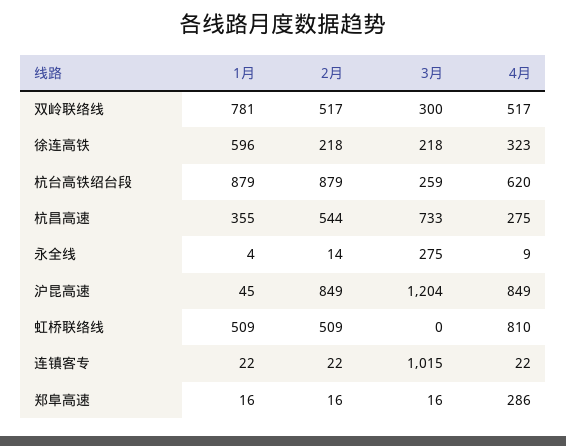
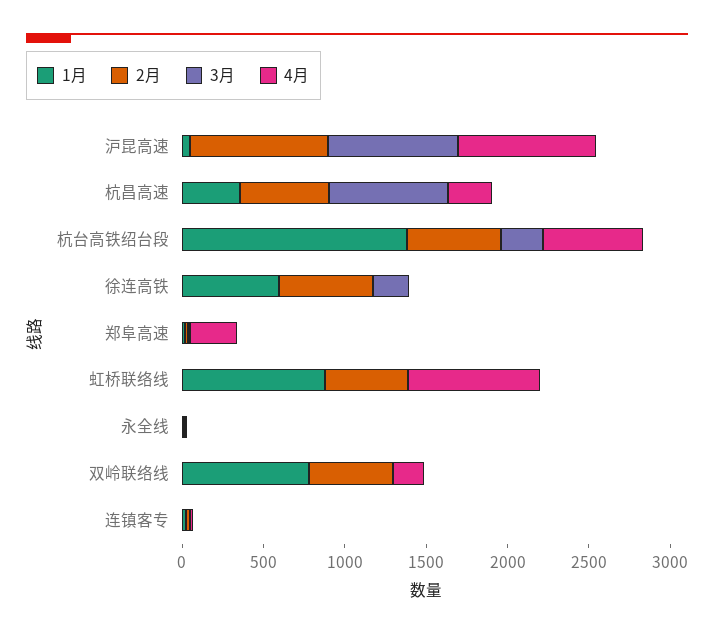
  {
    "1月": {
      "双岭联络线": 781,
      "徐连高铁": 596,
-     "杭台高铁绍台段": 879,
+     "杭台高铁绍台段": 1400,
      "杭昌高速": 355,
      "永全线": 4,
      "沪昆高速": 45,
-     "虹桥联络线": 509,
+     "虹桥联络线": 900,
      "连镇客专": 22,
      "郑阜高速": 16
    },
    "2月": {
      "双岭联络线": 517,
-     "徐连高铁": 218,
+     "徐连高铁": 600,
-     "杭台高铁绍台段": 879,
+     "杭台高铁绍台段": 600,
      "杭昌高速": 544,
      "永全线": 14,
      "沪昆高速": 849,
      "虹桥联络线": 509,
      "连镇客专": 22,
      "郑阜高速": 16
    },
    "3月": {
-     "双岭联络线": 300,
+     "双岭联络线": 0,
      "徐连高铁": 218,
      "杭台高铁绍台段": 259,
      "杭昌高速": 733,
-     "永全线": 275,
+     "永全线": 0,
-     "沪昆高速": 1204,
+     "沪昆高速": 800,
      "虹桥联络线": 0,
-     "连镇客专": 1015,
+     "连镇客专": 0,
      "郑阜高速": 16
    },
    "4月": {
-     "双岭联络线": 517,
+     "双岭联络线": 200,
-     "徐连高铁": 323,
+     "徐连高铁": 0,
      "杭台高铁绍台段": 620,
      "杭昌高速": 275,
      "永全线": 9,
      "沪昆高速": 849,
      "虹桥联络线": 810,
      "连镇客专": 22,
      "郑阜高速": 286
    }
  }

